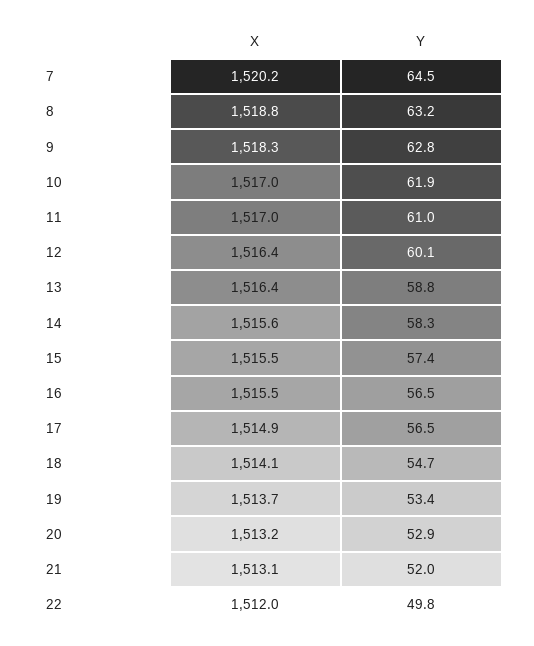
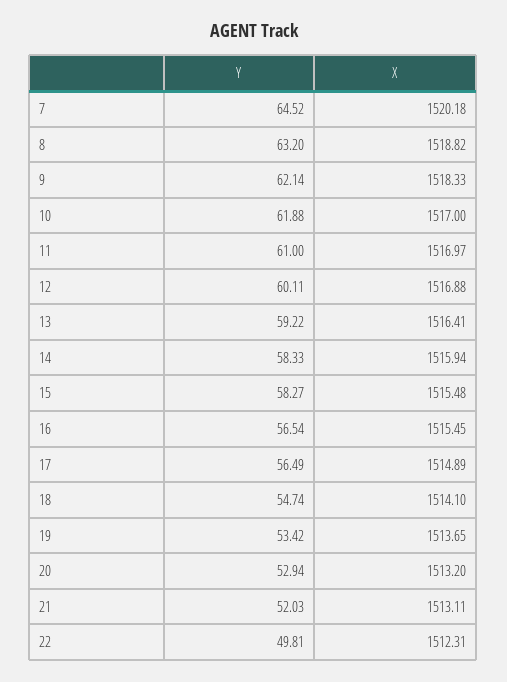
  {
    "X": {
      "7": 1520.18,
      "8": 1518.82,
      "9": 1518.33,
      "10": 1517,
      "11": 1516.97,
-     "12": 1516.4,
+     "12": 1516.88,
      "13": 1516.41,
-     "14": 1515.6,
+     "14": 1515.94,
      "15": 1515.48,
      "16": 1515.45,
      "17": 1514.89,
      "18": 1514.1,
      "19": 1513.65,
      "20": 1513.2,
      "21": 1513.11,
-     "22": 1512
+     "22": 1512.31
    },
    "Y": {
      "7": 64.52,
      "8": 63.2,
-     "9": 62.8,
+     "9": 62.14,
      "10": 61.88,
      "11": 61,
      "12": 60.11,
-     "13": 58.8,
+     "13": 59.22,
      "14": 58.33,
-     "15": 57.4,
+     "15": 58.27,
      "16": 56.54,
      "17": 56.49,
      "18": 54.74,
      "19": 53.42,
      "20": 52.94,
      "21": 52.03,
      "22": 49.81
    }
  }

